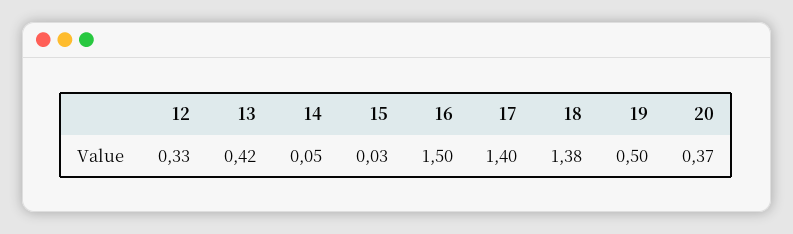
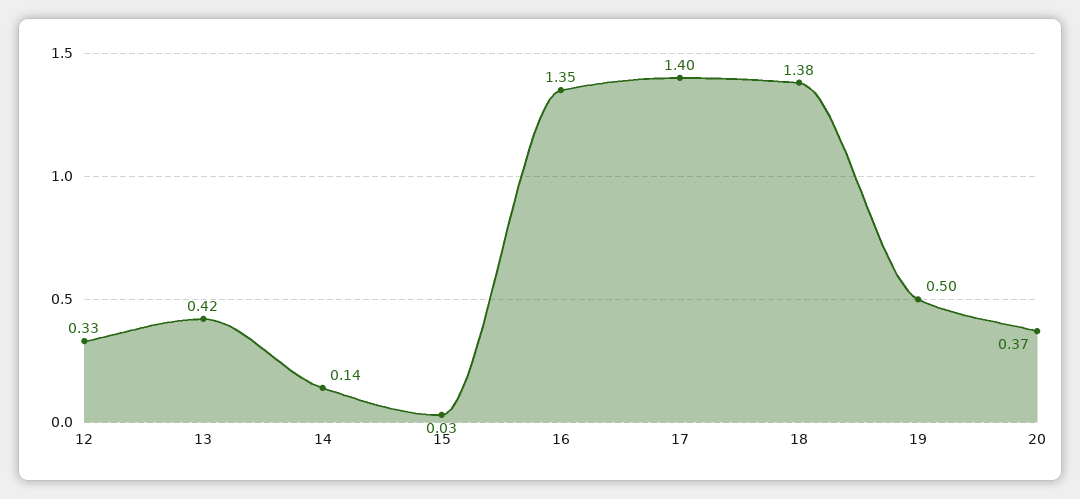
  {
    "12": 0.33,
    "13": 0.42,
-   "14": 0.05,
+   "14": 0.14,
    "15": 0.03,
-   "16": 1.5,
+   "16": 1.35,
    "17": 1.4,
    "18": 1.38,
    "19": 0.5,
    "20": 0.37
  }

